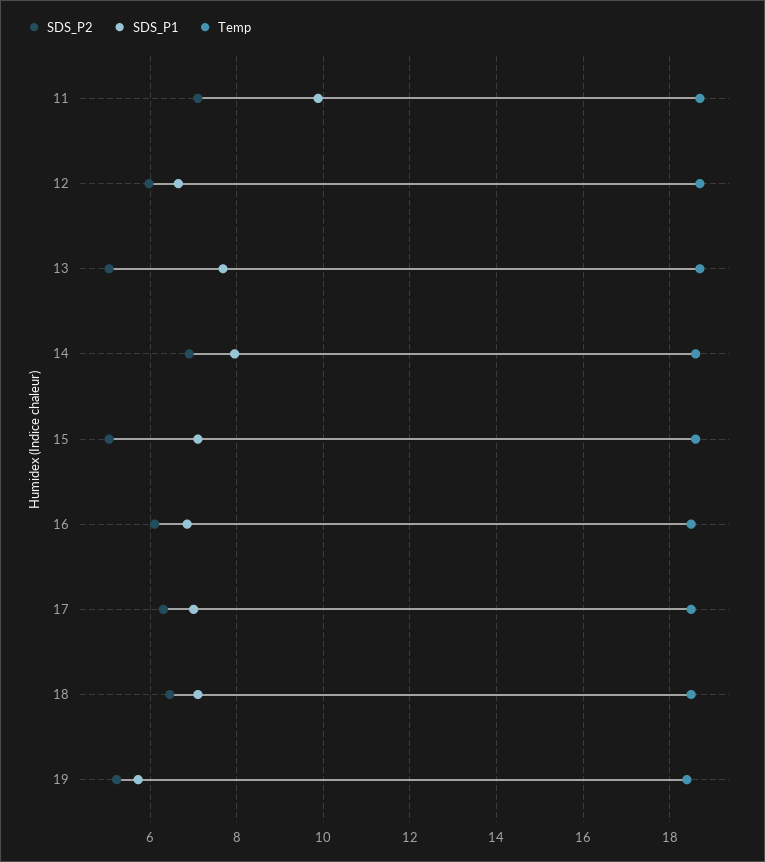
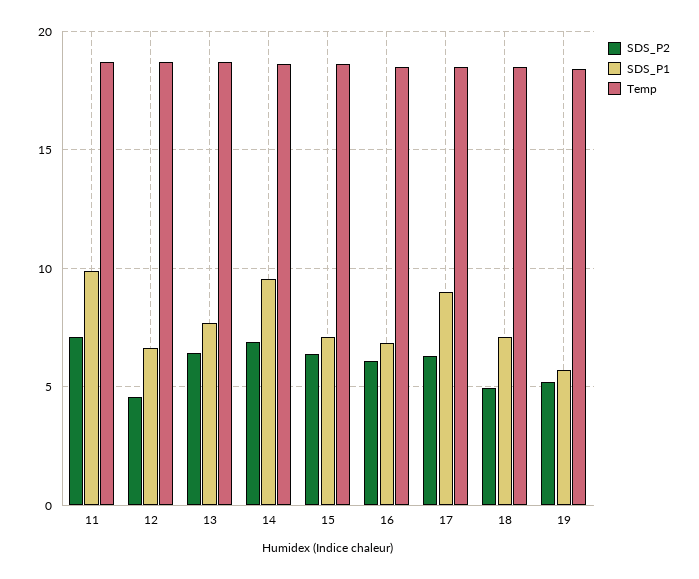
  {
    "SDS_P2": {
      "11": 7.2,
-     "12": 6,
+     "12": 4.5,
-     "13": 5,
+     "13": 6.5,
      "14": 7,
-     "15": 5,
+     "15": 6.5,
      "16": 6.2,
      "17": 6.4,
-     "18": 6.4,
+     "18": 5,
      "19": 5.2
    },
    "SDS_P1": {
      "11": 9.8,
      "12": 6.6,
      "13": 7.6,
-     "14": 8,
+     "14": 9.5,
      "15": 7.2,
      "16": 6.8,
-     "17": 7,
+     "17": 9,
      "18": 7.2,
      "19": 5.8
    },
    "Temp": {
      "11": 18.8,
      "12": 18.8,
      "13": 18.8,
      "14": 18.6,
      "15": 18.6,
      "16": 18.6,
      "17": 18.6,
      "18": 18.6,
      "19": 18.4
    }
  }

